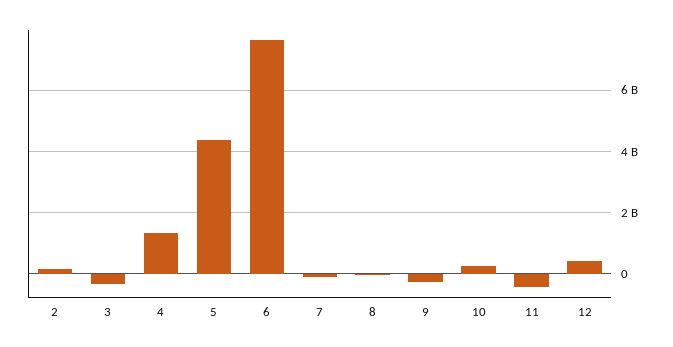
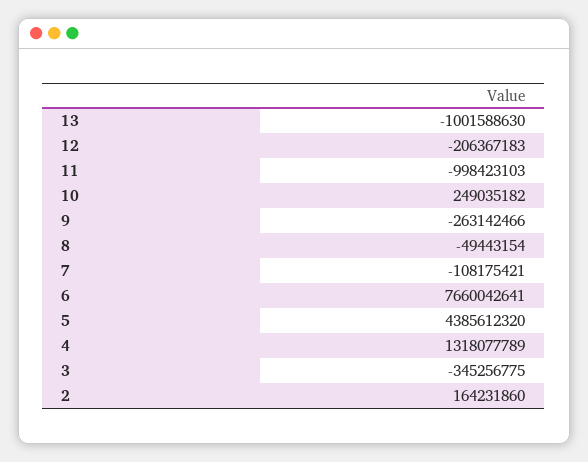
  {
    "2": 164231860,
    "3": -345256775,
    "4": 1318077789,
    "5": 4385612320,
    "6": 7660042641,
    "7": -108175421,
    "8": -49443154,
    "9": -263142466,
    "10": 249035182,
-   "11": -400000000,
+   "11": -998423103,
-   "12": 400000000
+   "12": -206367183,
+   "13": -1001588630
  }

